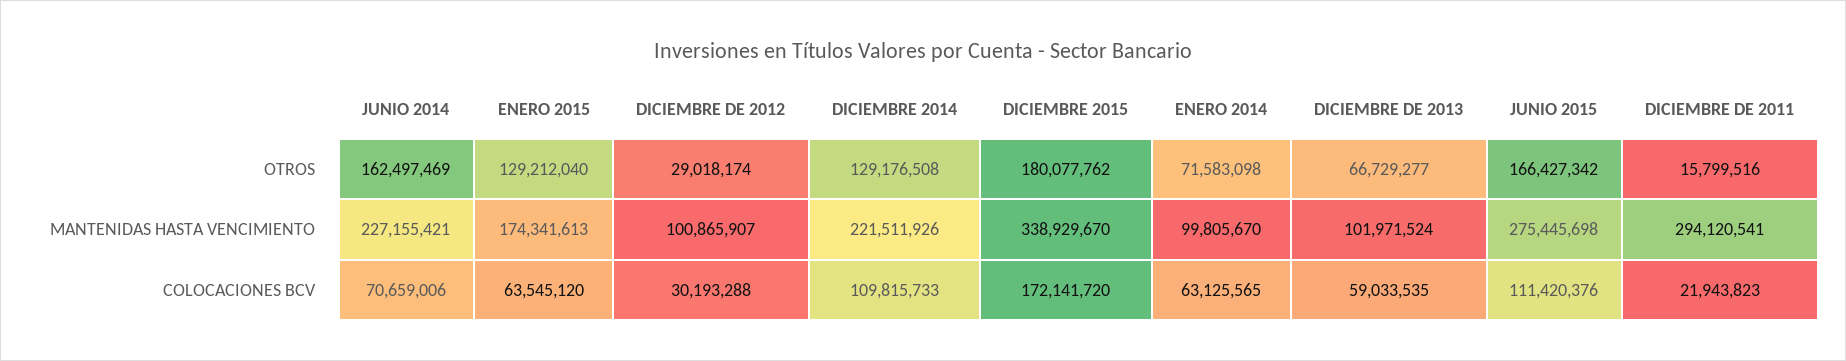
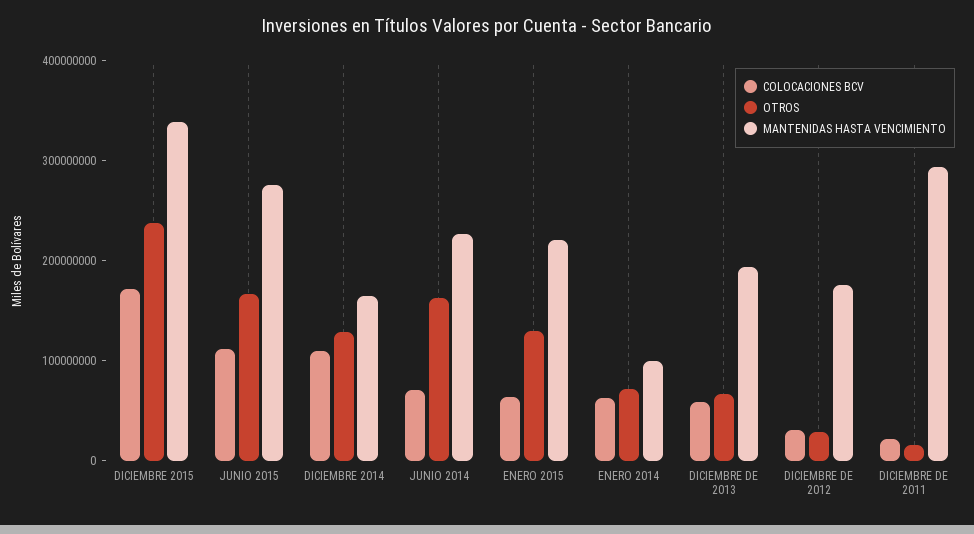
  {
    "OTROS": {
      "JUNIO 2014": 162497469,
      "ENERO 2015": 129212040,
      "DICIEMBRE DE 2012": 29018174,
      "DICIEMBRE 2014": 129176508,
-     "DICIEMBRE 2015": 180077762,
+     "DICIEMBRE 2015": 240000000,
      "ENERO 2014": 71583098,
      "DICIEMBRE DE 2013": 66729277,
      "JUNIO 2015": 166427342,
      "DICIEMBRE DE 2011": 15799516
    },
    "MANTENIDAS HASTA VENCIMIENTO": {
      "JUNIO 2014": 227155421,
-     "ENERO 2015": 174341613,
+     "ENERO 2015": 220000000,
-     "DICIEMBRE DE 2012": 100865907,
+     "DICIEMBRE DE 2012": 180000000,
-     "DICIEMBRE 2014": 221511926,
+     "DICIEMBRE 2014": 160000000,
      "DICIEMBRE 2015": 338929670,
      "ENERO 2014": 99805670,
-     "DICIEMBRE DE 2013": 101971524,
+     "DICIEMBRE DE 2013": 200000000,
      "JUNIO 2015": 275445698,
      "DICIEMBRE DE 2011": 294120541
    },
    "COLOCACIONES BCV": {
      "JUNIO 2014": 70659006,
      "ENERO 2015": 63545120,
      "DICIEMBRE DE 2012": 30193288,
      "DICIEMBRE 2014": 109815733,
      "DICIEMBRE 2015": 172141720,
      "ENERO 2014": 63125565,
      "DICIEMBRE DE 2013": 59033535,
      "JUNIO 2015": 111420376,
      "DICIEMBRE DE 2011": 21943823
    }
  }

